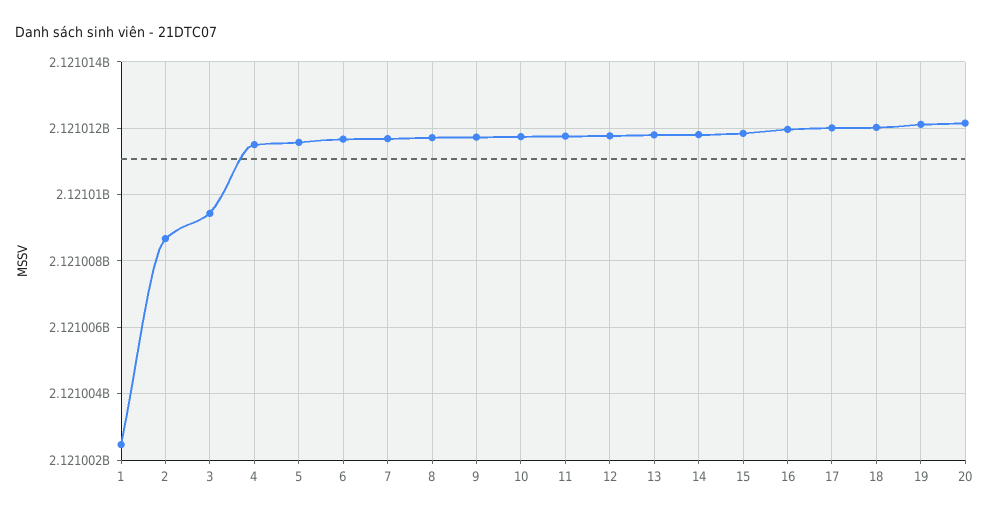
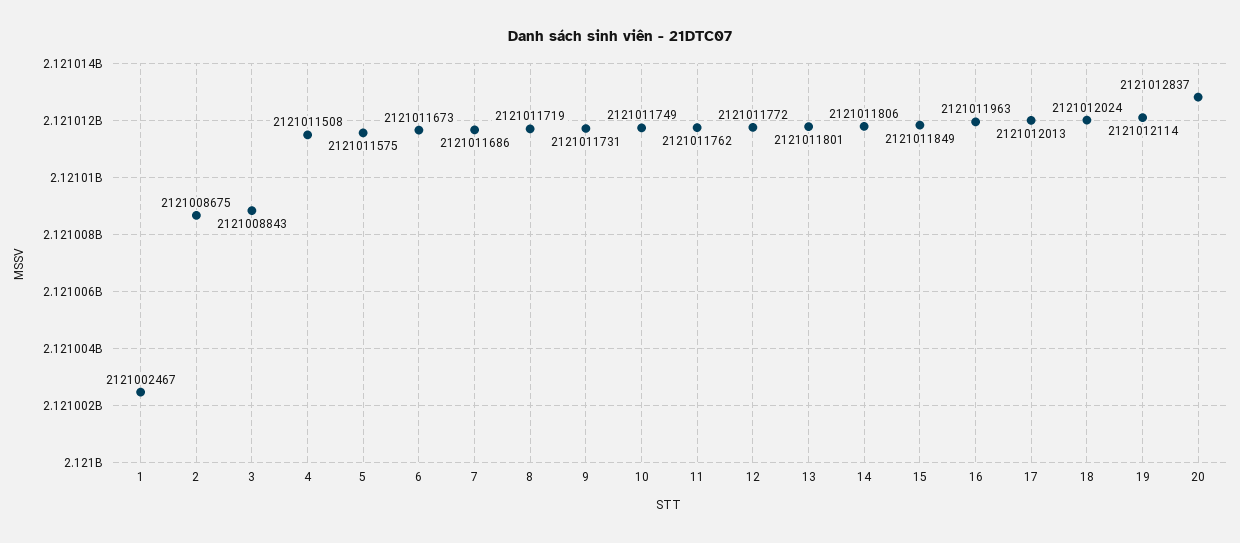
  {
    "1": 2121002467,
    "2": 2121008675,
-   "3": 2121009400,
+   "3": 2121008843,
    "4": 2121011508,
    "5": 2121011575,
    "6": 2121011673,
    "7": 2121011686,
    "8": 2121011719,
    "9": 2121011731,
    "10": 2121011749,
    "11": 2121011762,
    "12": 2121011772,
    "13": 2121011801,
    "14": 2121011806,
    "15": 2121011849,
    "16": 2121011963,
    "17": 2121012013,
    "18": 2121012024,
    "19": 2121012114,
-   "20": 2121012200
+   "20": 2121012837
  }

